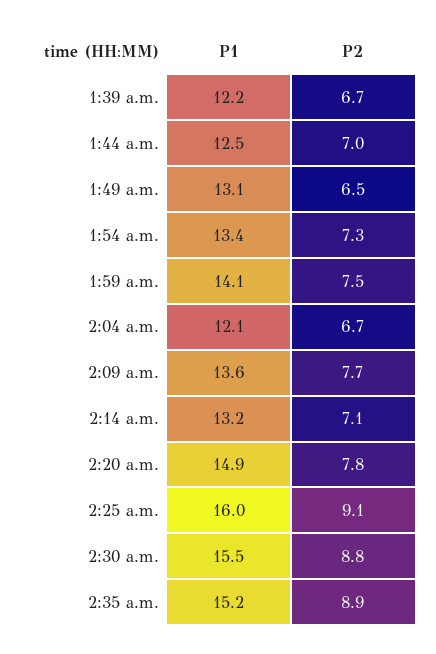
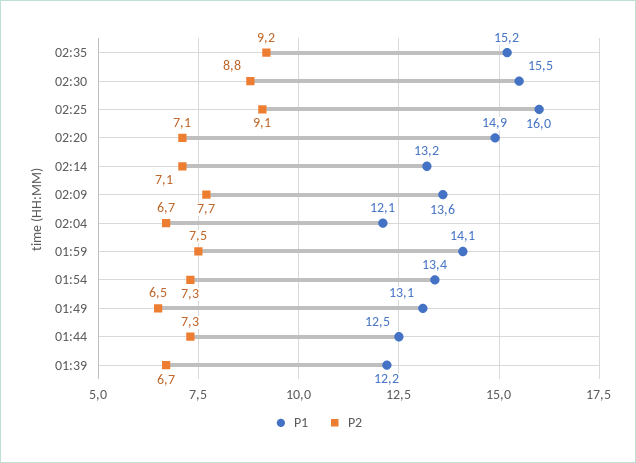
  {
    "P1": {
      "1:39 a.m.": 12.2,
      "1:44 a.m.": 12.5,
      "1:49 a.m.": 13.1,
      "1:54 a.m.": 13.4,
      "1:59 a.m.": 14.1,
      "2:04 a.m.": 12.1,
      "2:09 a.m.": 13.6,
      "2:14 a.m.": 13.2,
      "2:20 a.m.": 14.9,
      "2:25 a.m.": 16,
      "2:30 a.m.": 15.5,
      "2:35 a.m.": 15.2
    },
    "P2": {
      "1:39 a.m.": 6.7,
-     "1:44 a.m.": 7,
+     "1:44 a.m.": 7.3,
      "1:49 a.m.": 6.5,
      "1:54 a.m.": 7.3,
      "1:59 a.m.": 7.5,
      "2:04 a.m.": 6.7,
      "2:09 a.m.": 7.7,
      "2:14 a.m.": 7.1,
-     "2:20 a.m.": 7.8,
+     "2:20 a.m.": 7.1,
      "2:25 a.m.": 9.1,
      "2:30 a.m.": 8.8,
-     "2:35 a.m.": 8.9
+     "2:35 a.m.": 9.2
    }
  }

